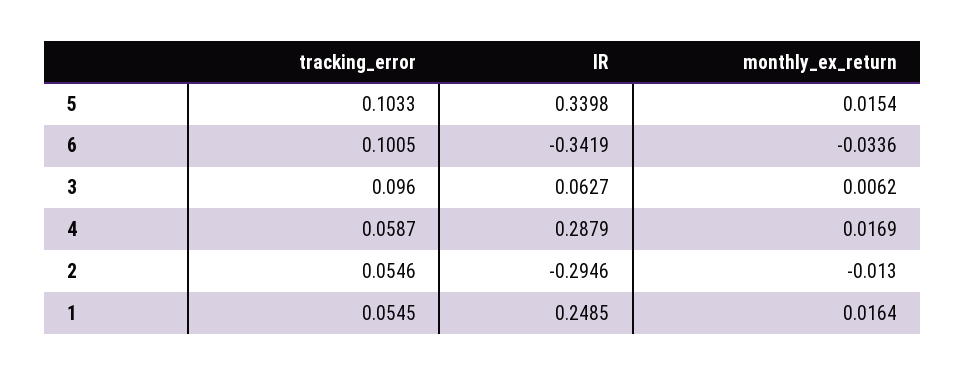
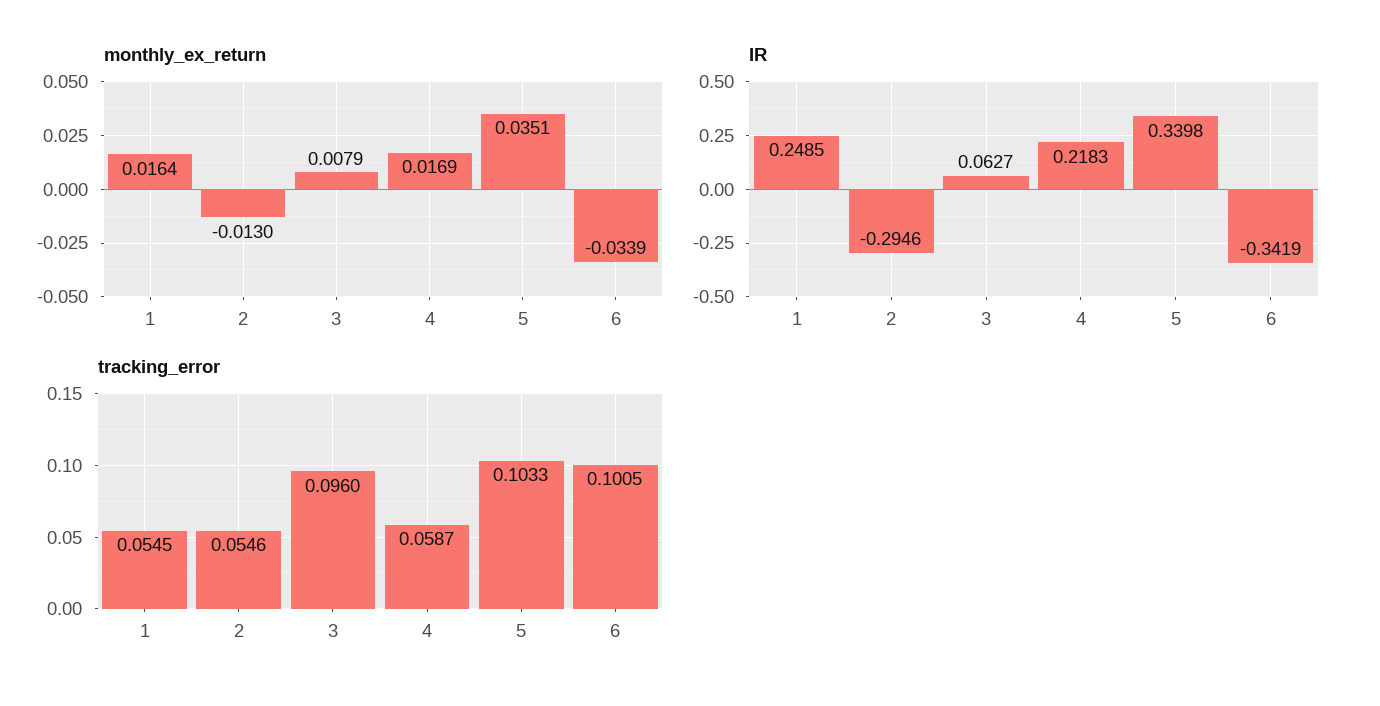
  {
    "tracking_error": {
      "5": 0.1033,
      "6": 0.1005,
      "3": 0.096,
      "4": 0.0587,
      "2": 0.0546,
      "1": 0.0545
    },
    "IR": {
      "5": 0.3398,
      "6": -0.3419,
      "3": 0.0627,
-     "4": 0.2879,
+     "4": 0.2183,
      "2": -0.2946,
      "1": 0.2485
    },
    "monthly_ex_return": {
-     "5": 0.0154,
+     "5": 0.0351,
-     "6": -0.0336,
+     "6": -0.0339,
-     "3": 0.0062,
+     "3": 0.0079,
      "4": 0.0169,
      "2": -0.013,
      "1": 0.0164
    }
  }

